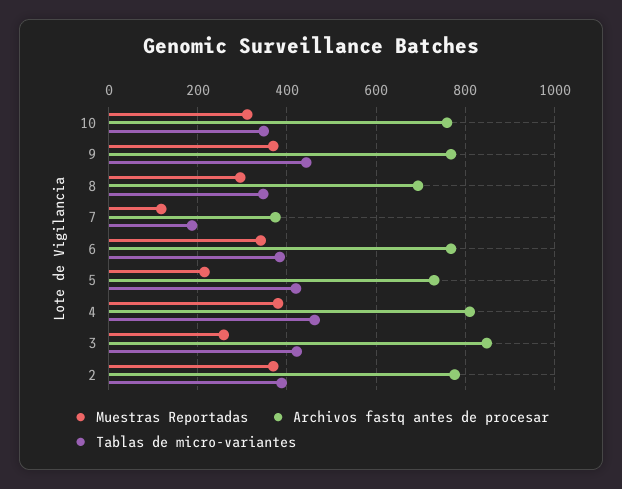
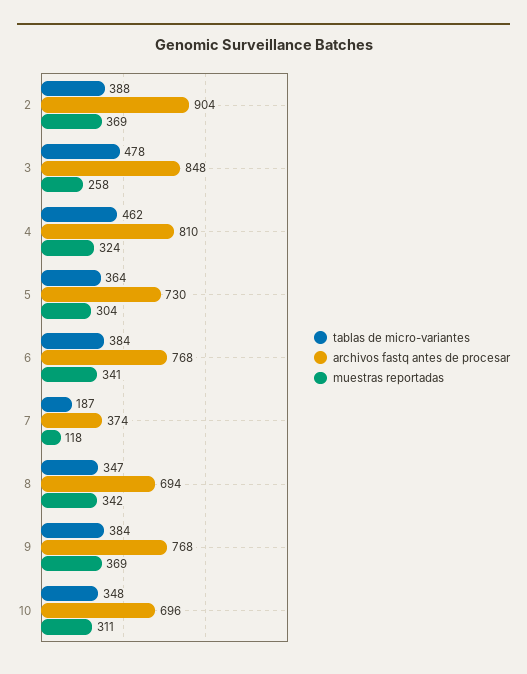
  {
    "Muestras Reportadas": {
      "10": 311,
      "9": 369,
-     "8": 300,
+     "8": 342,
      "7": 118,
      "6": 341,
-     "5": 220,
+     "5": 304,
-     "4": 380,
+     "4": 324,
      "3": 258,
      "2": 369
    },
    "Archivos fastq antes de procesar": {
-     "10": 760,
+     "10": 696,
      "9": 768,
      "8": 694,
      "7": 374,
      "6": 768,
      "5": 730,
      "4": 810,
      "3": 848,
-     "2": 780
+     "2": 904
    },
    "Tablas de micro-variantes": {
      "10": 348,
-     "9": 440,
+     "9": 384,
      "8": 347,
      "7": 187,
      "6": 384,
-     "5": 420,
+     "5": 364,
      "4": 462,
-     "3": 420,
+     "3": 478,
      "2": 388
    }
  }

